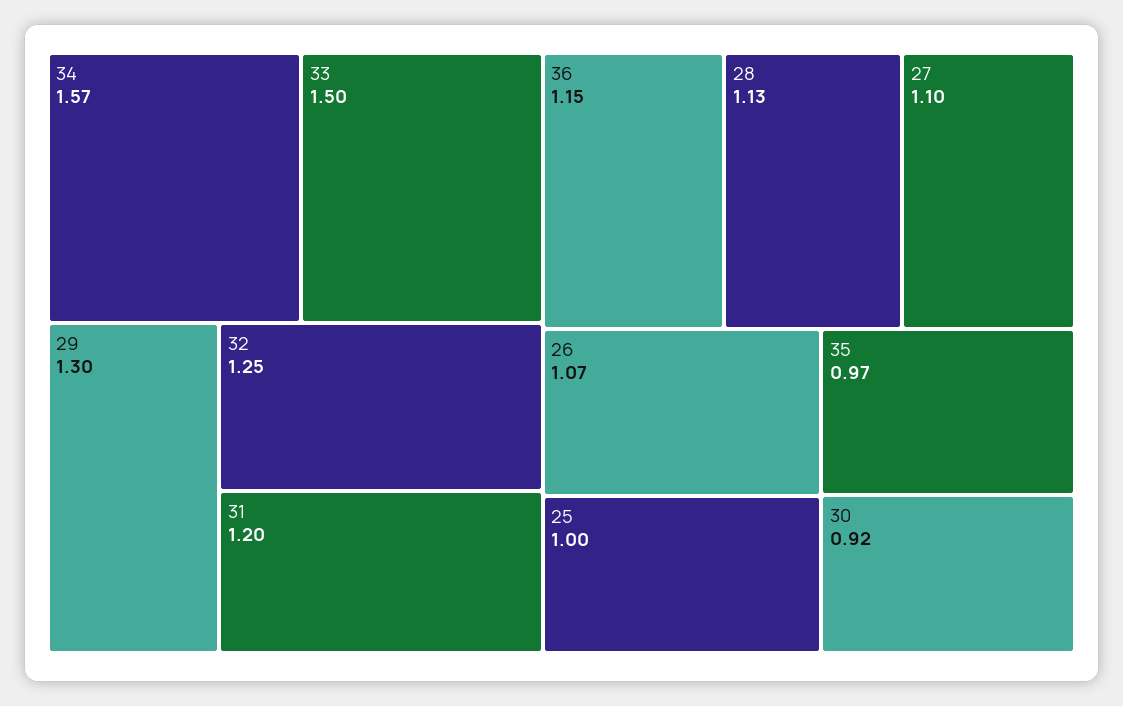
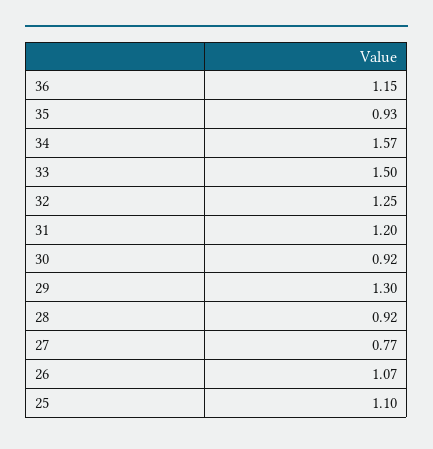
  {
    "34": 1.57,
    "33": 1.5,
    "29": 1.3,
    "32": 1.25,
    "31": 1.2,
    "36": 1.15,
-   "28": 1.13,
+   "28": 0.92,
-   "27": 1.1,
+   "27": 0.77,
    "26": 1.07,
-   "25": 1,
+   "25": 1.1,
-   "35": 0.97,
+   "35": 0.93,
    "30": 0.92
  }

